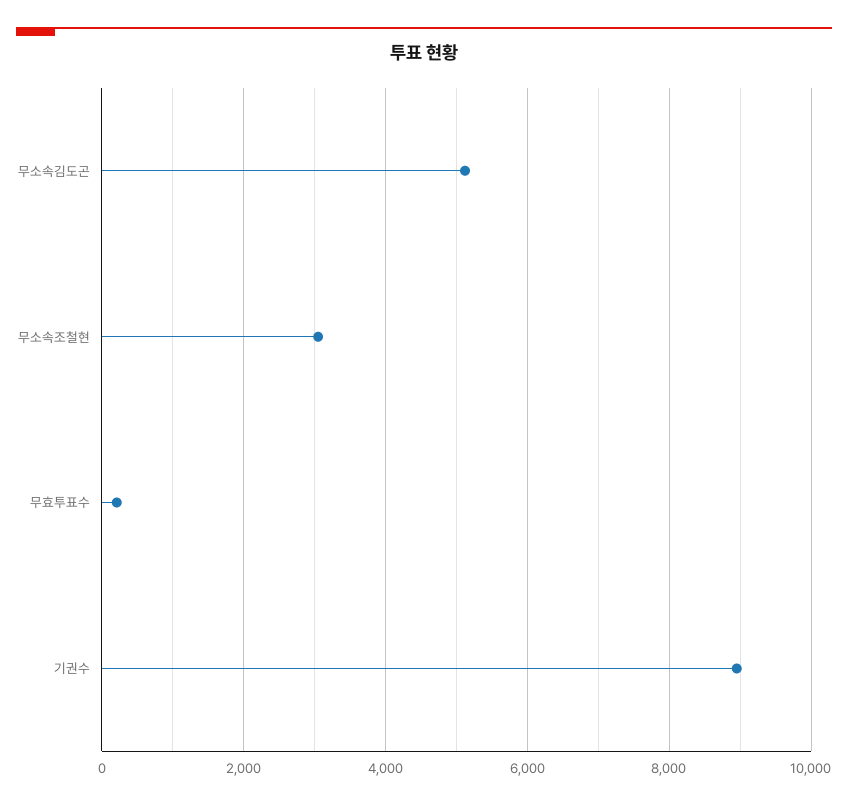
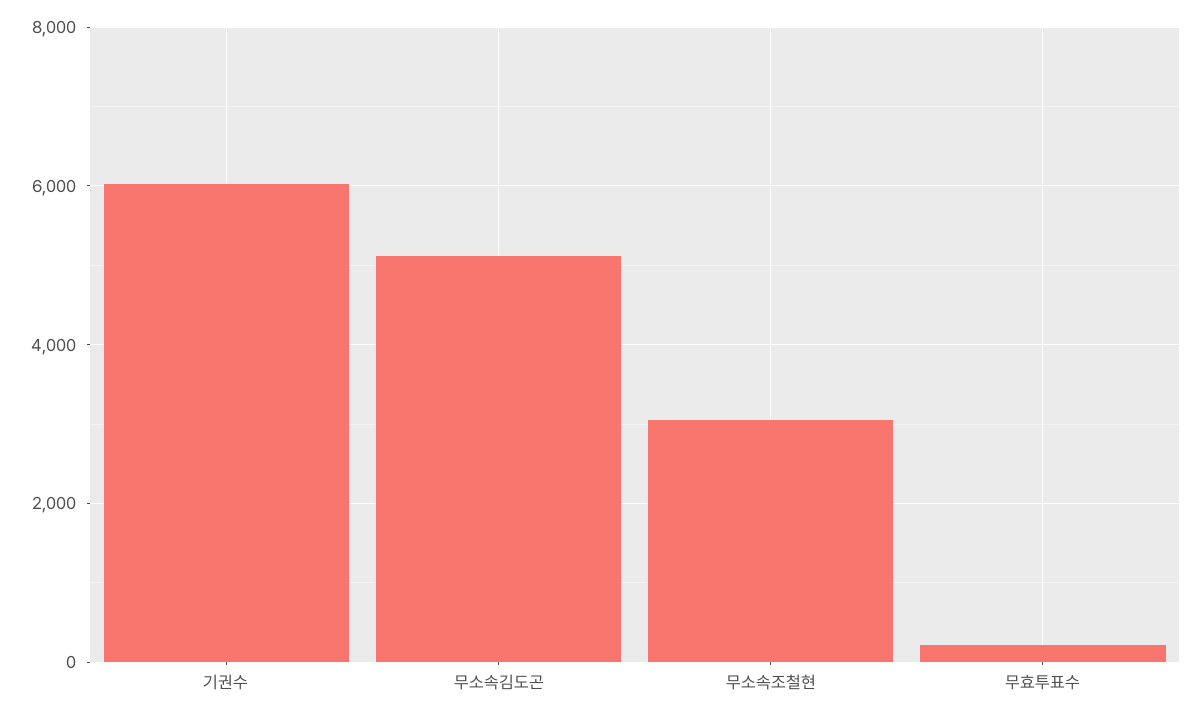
  {
    "무소속김도곤": 5200,
    "무소속조철현": 3000,
    "무효투표수": 200,
-   "기권수": 9000
+   "기권수": 6000
  }

